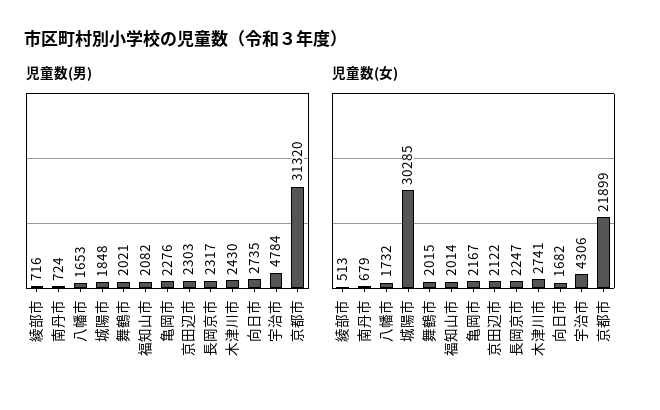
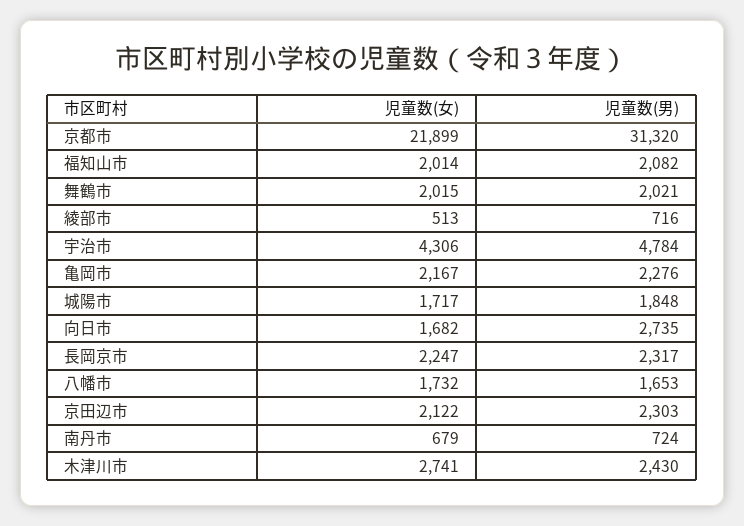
  {
    "児童数(男)": {
      "綾部市": 716,
      "南丹市": 724,
      "八幡市": 1653,
      "城陽市": 1848,
      "舞鶴市": 2021,
      "福知山市": 2082,
      "亀岡市": 2276,
      "京田辺市": 2303,
      "長岡京市": 2317,
      "木津川市": 2430,
      "向日市": 2735,
      "宇治市": 4784,
      "京都市": 31320
    },
    "児童数(女)": {
      "綾部市": 513,
      "南丹市": 679,
      "八幡市": 1732,
-     "城陽市": 30285,
+     "城陽市": 1717,
      "舞鶴市": 2015,
      "福知山市": 2014,
      "亀岡市": 2167,
      "京田辺市": 2122,
      "長岡京市": 2247,
      "木津川市": 2741,
      "向日市": 1682,
      "宇治市": 4306,
      "京都市": 21899
    }
  }

